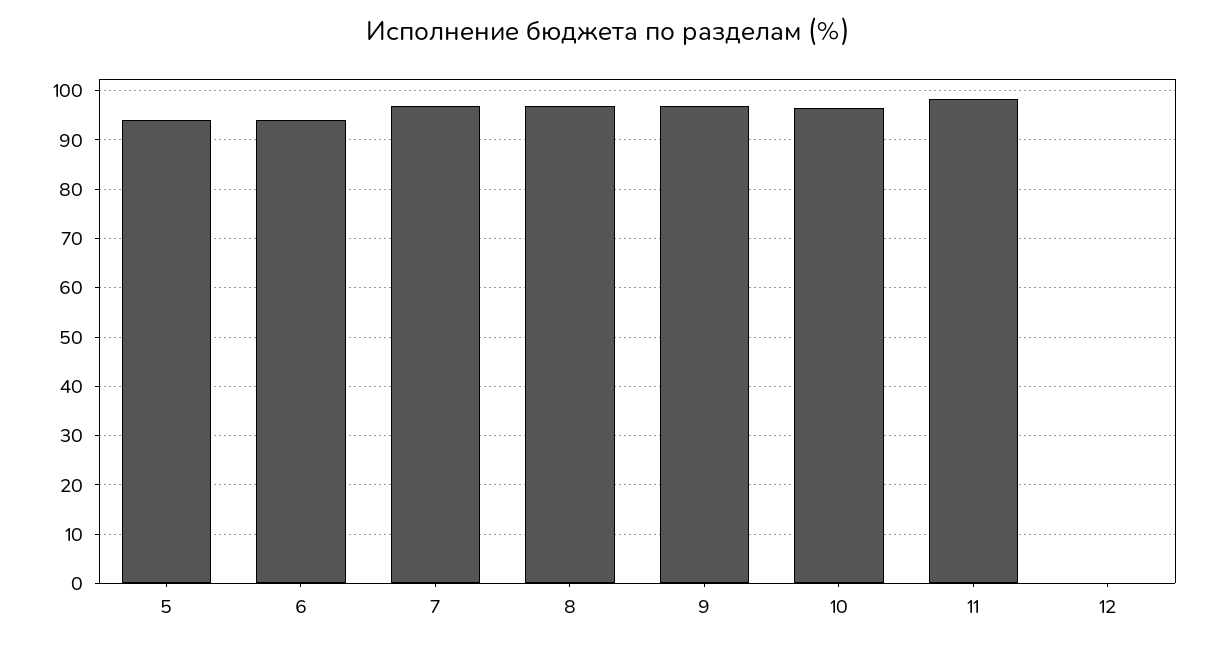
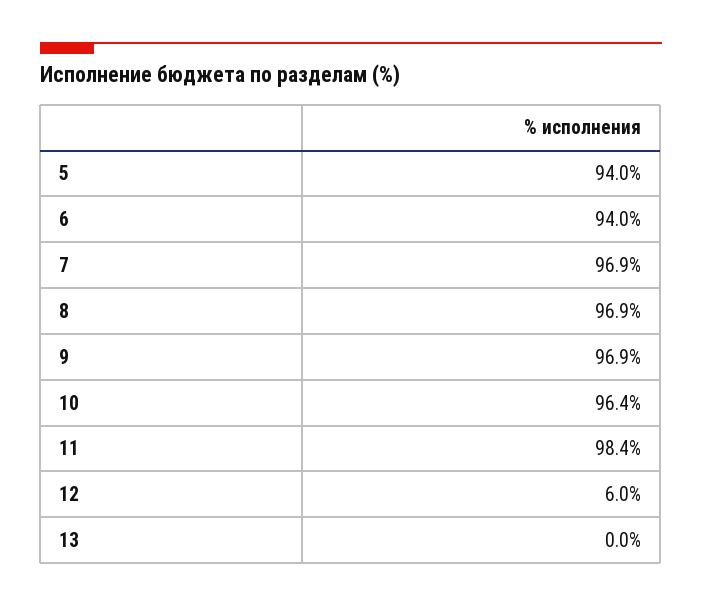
  {
    "5": 94,
    "6": 94,
    "7": 96.9,
    "8": 96.9,
    "9": 96.9,
    "10": 96.4,
    "11": 98.4,
-   "12": 0
+   "12": 6,
+   "13": 0
  }

